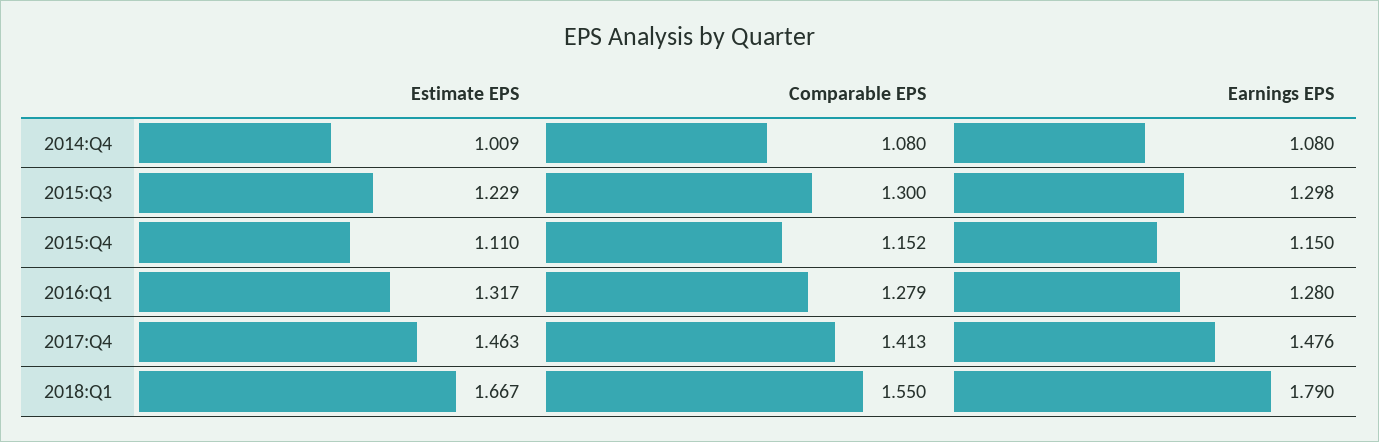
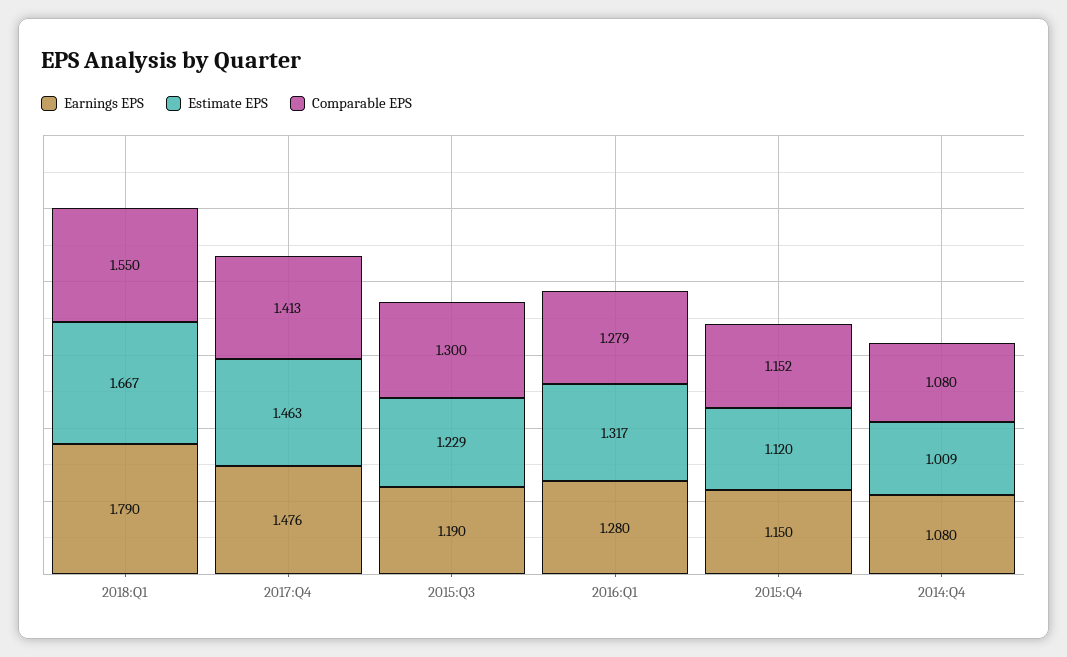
  {
    "Estimate EPS": {
      "2014:Q4": 1.009,
      "2015:Q3": 1.229,
-     "2015:Q4": 1.11,
+     "2015:Q4": 1.12,
      "2016:Q1": 1.317,
      "2017:Q4": 1.463,
      "2018:Q1": 1.667
    },
    "Comparable EPS": {
      "2014:Q4": 1.08,
      "2015:Q3": 1.3,
      "2015:Q4": 1.152,
      "2016:Q1": 1.279,
      "2017:Q4": 1.413,
      "2018:Q1": 1.55
    },
    "Earnings EPS": {
      "2014:Q4": 1.08,
-     "2015:Q3": 1.298,
+     "2015:Q3": 1.19,
      "2015:Q4": 1.15,
      "2016:Q1": 1.28,
      "2017:Q4": 1.476,
      "2018:Q1": 1.79
    }
  }

